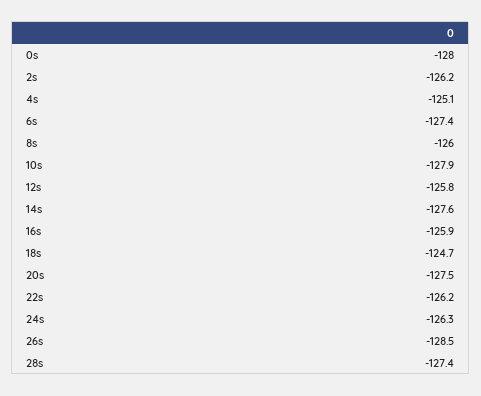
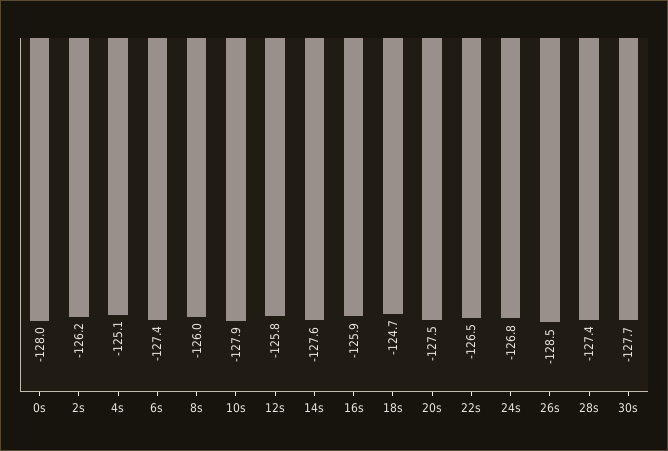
  {
    "0s": -128,
    "2s": -126.2,
    "4s": -125.1,
    "6s": -127.4,
    "8s": -126,
    "10s": -127.9,
    "12s": -125.8,
    "14s": -127.6,
    "16s": -125.9,
    "18s": -124.7,
    "20s": -127.5,
-   "22s": -126.2,
+   "22s": -126.5,
-   "24s": -126.3,
+   "24s": -126.8,
    "26s": -128.5,
-   "28s": -127.4
+   "28s": -127.4,
+   "30s": -127.7
  }

